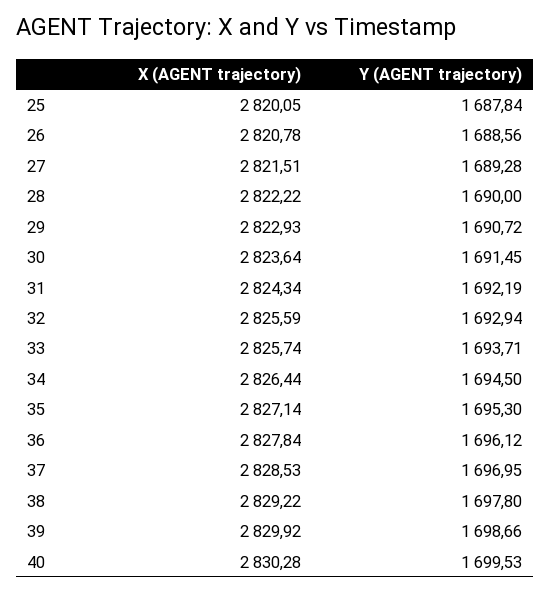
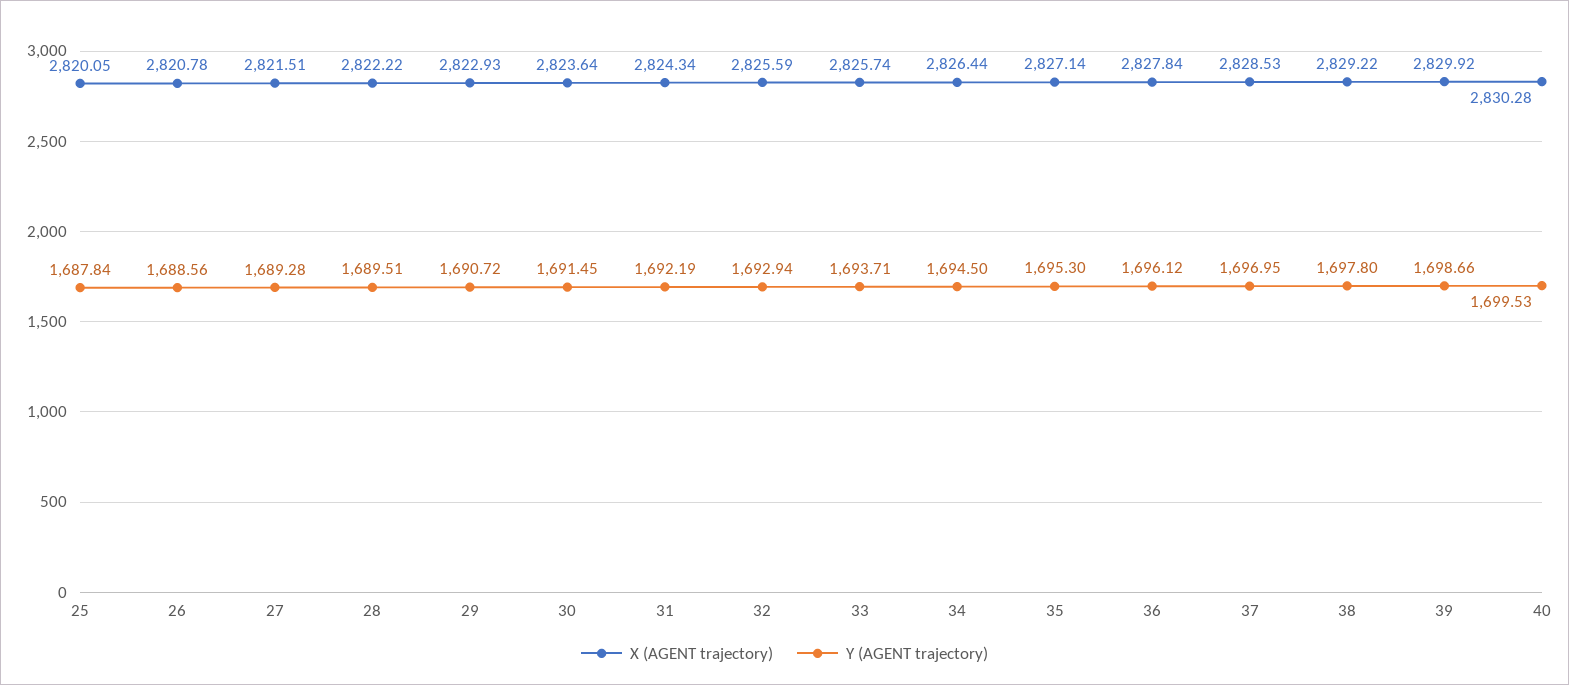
  {
    "X (AGENT trajectory)": {
      "25": 2820.05,
      "26": 2820.78,
      "27": 2821.51,
      "28": 2822.22,
      "29": 2822.93,
      "30": 2823.64,
      "31": 2824.34,
      "32": 2825.59,
      "33": 2825.74,
      "34": 2826.44,
      "35": 2827.14,
      "36": 2827.84,
      "37": 2828.53,
      "38": 2829.22,
      "39": 2829.92,
      "40": 2830.28
    },
    "Y (AGENT trajectory)": {
      "25": 1687.84,
      "26": 1688.56,
      "27": 1689.28,
-     "28": 1690,
+     "28": 1689.51,
      "29": 1690.72,
      "30": 1691.45,
      "31": 1692.19,
      "32": 1692.94,
      "33": 1693.71,
      "34": 1694.5,
      "35": 1695.3,
      "36": 1696.12,
      "37": 1696.95,
      "38": 1697.8,
      "39": 1698.66,
      "40": 1699.53
    }
  }

